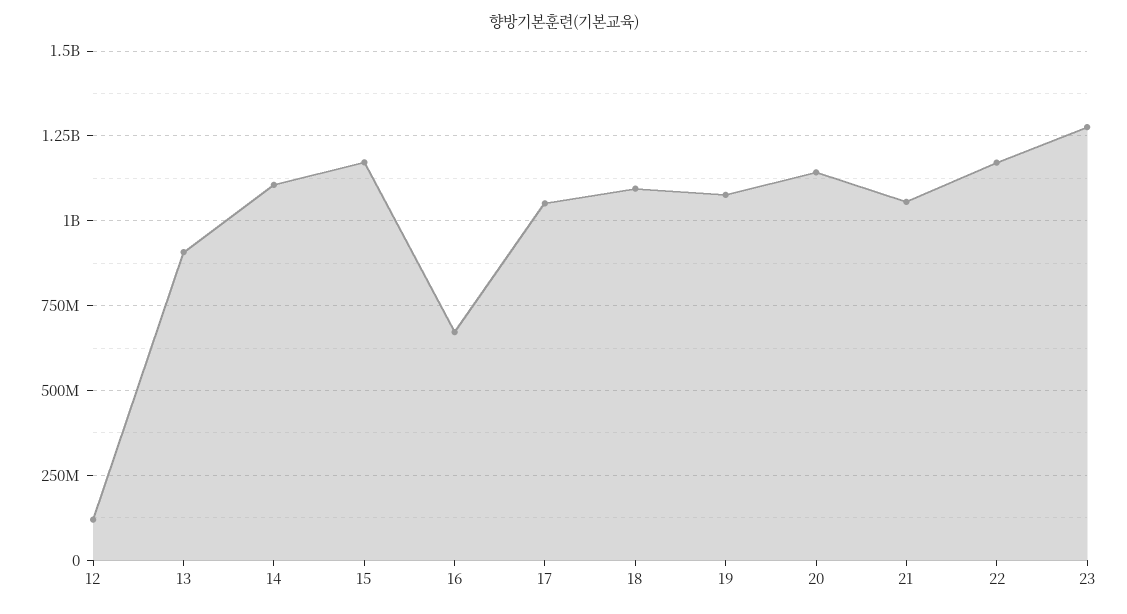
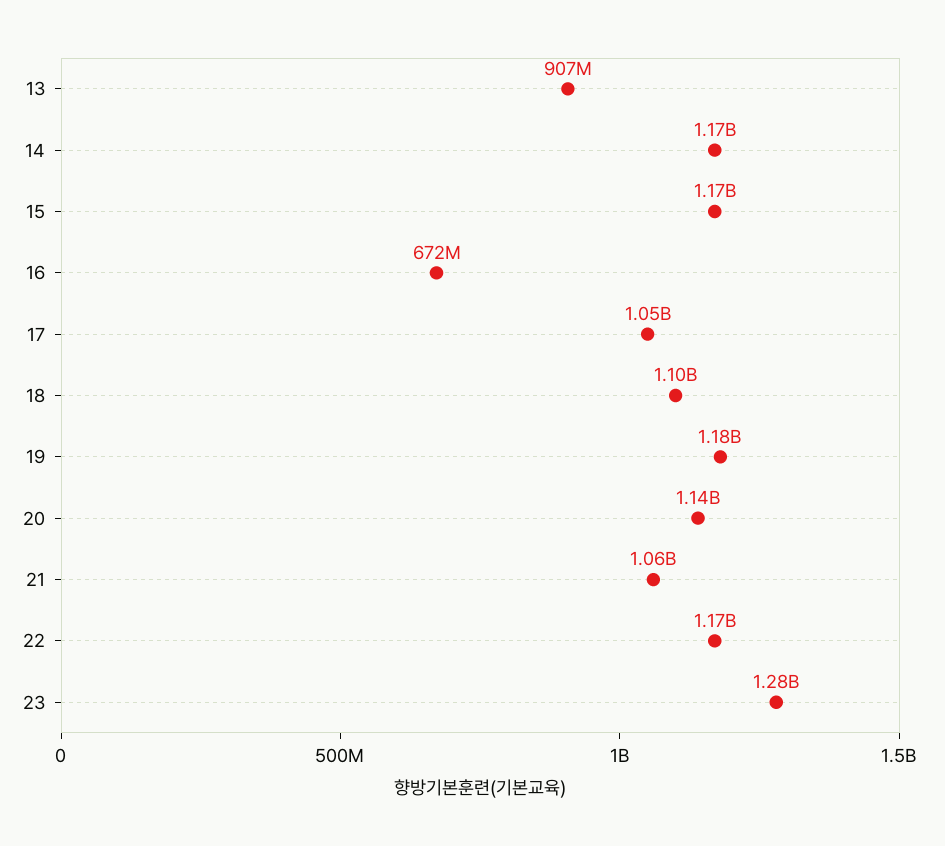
  {
-   "12": 125000000,
    "13": 907000000,
-   "14": 1100000000,
+   "14": 1170000000,
    "15": 1170000000,
    "16": 672000000,
    "17": 1050000000,
    "18": 1100000000,
-   "19": 1075000000,
+   "19": 1180000000,
    "20": 1140000000,
    "21": 1060000000,
    "22": 1170000000,
    "23": 1280000000
  }

